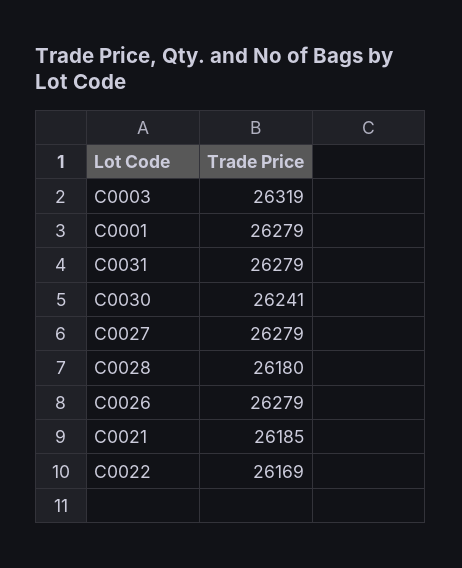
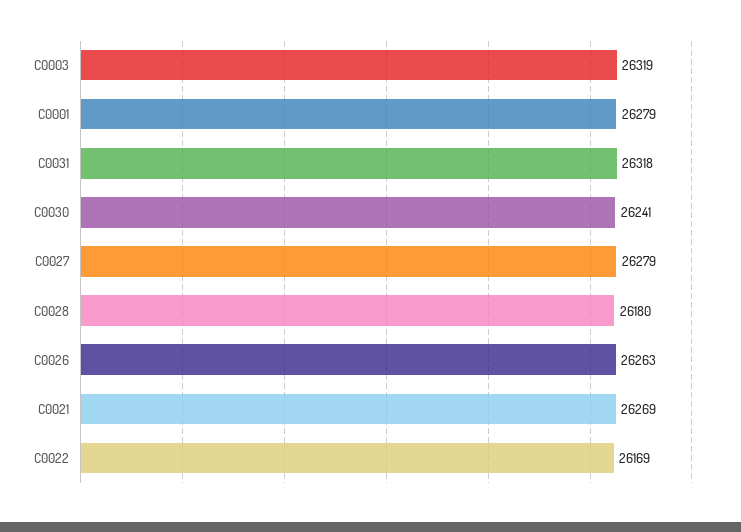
  {
    "C0003": 26319,
    "C0001": 26279,
-   "C0031": 26279,
+   "C0031": 26318,
    "C0030": 26241,
    "C0027": 26279,
    "C0028": 26180,
-   "C0026": 26279,
+   "C0026": 26263,
-   "C0021": 26185,
+   "C0021": 26269,
    "C0022": 26169
  }

